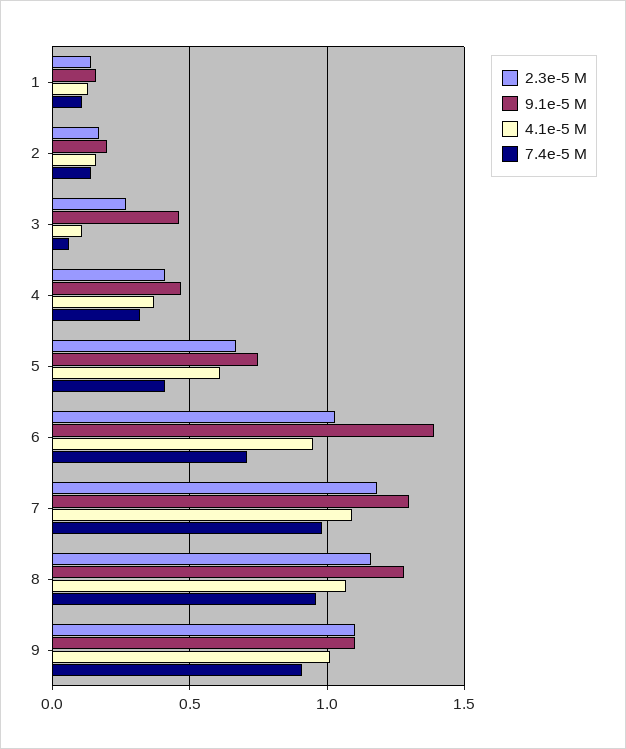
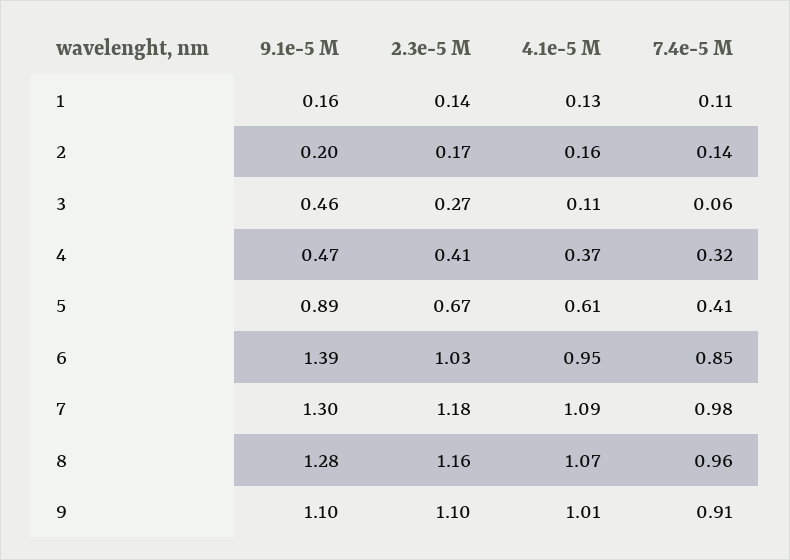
  {
    "2.3e-5 M": {
      "1": 0.14,
      "2": 0.17,
      "3": 0.27,
      "4": 0.41,
      "5": 0.67,
      "6": 1.03,
      "7": 1.18,
      "8": 1.16,
      "9": 1.1
    },
    "9.1e-5 M": {
      "1": 0.16,
      "2": 0.2,
      "3": 0.46,
      "4": 0.47,
-     "5": 0.75,
+     "5": 0.89,
      "6": 1.39,
      "7": 1.3,
      "8": 1.28,
      "9": 1.1
    },
    "4.1e-5 M": {
      "1": 0.13,
      "2": 0.16,
      "3": 0.11,
      "4": 0.37,
      "5": 0.61,
      "6": 0.95,
      "7": 1.09,
      "8": 1.07,
      "9": 1.01
    },
    "7.4e-5 M": {
      "1": 0.11,
      "2": 0.14,
      "3": 0.06,
      "4": 0.32,
      "5": 0.41,
-     "6": 0.7,
+     "6": 0.85,
      "7": 0.98,
      "8": 0.96,
      "9": 0.91
    }
  }

